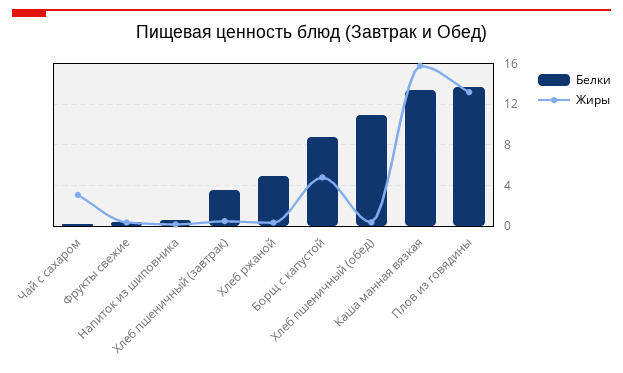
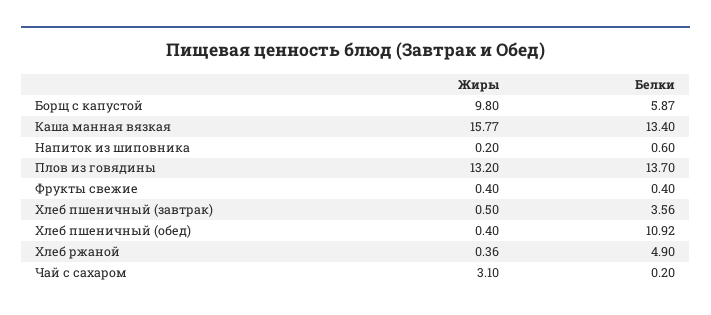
  {
    "Белки": {
      "Чай с сахаром": 0.2,
      "Фрукты свежие": 0.4,
      "Напиток из шиповника": 0.6,
      "Хлеб пшеничный (завтрак)": 3.56,
      "Хлеб ржаной": 4.9,
-     "Борщ с капустой": 9,
+     "Борщ с капустой": 5.87,
      "Хлеб пшеничный (обед)": 10.92,
      "Каша манная вязкая": 13.4,
      "Плов из говядины": 13.7
    },
    "Жиры": {
      "Чай с сахаром": 3.1,
      "Фрукты свежие": 0.4,
      "Напиток из шиповника": 0.2,
      "Хлеб пшеничный (завтрак)": 0.5,
      "Хлеб ржаной": 0.36,
-     "Борщ с капустой": 5,
+     "Борщ с капустой": 9.8,
      "Хлеб пшеничный (обед)": 0.4,
      "Каша манная вязкая": 15.77,
      "Плов из говядины": 13.2
    }
  }

